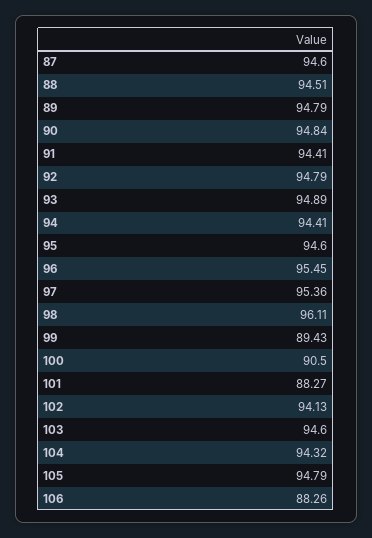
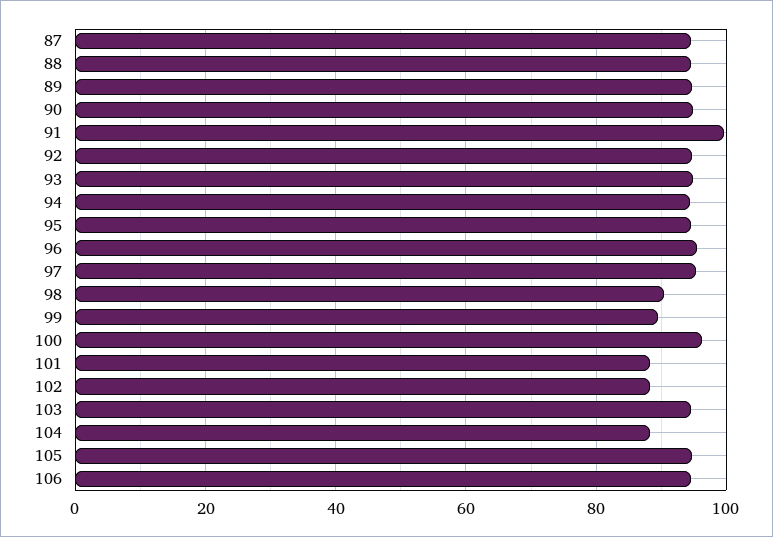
  {
    "87": 94.6,
    "88": 94.51,
    "89": 94.79,
    "90": 94.84,
-   "91": 94.41,
+   "91": 100,
    "92": 94.79,
    "93": 94.89,
    "94": 94.41,
    "95": 94.6,
    "96": 95.45,
    "97": 95.36,
-   "98": 96.11,
+   "98": 90,
    "99": 89.43,
-   "100": 90.5,
+   "100": 96,
    "101": 88.27,
-   "102": 94.13,
+   "102": 88,
    "103": 94.6,
-   "104": 94.32,
+   "104": 88,
    "105": 94.79,
-   "106": 88.26
+   "106": 94
  }

